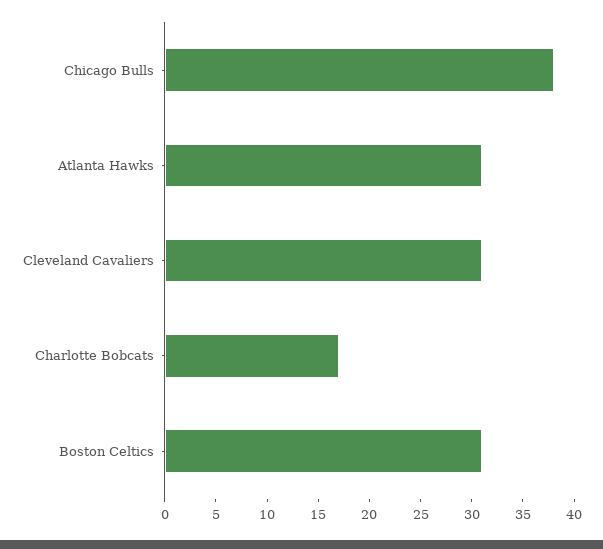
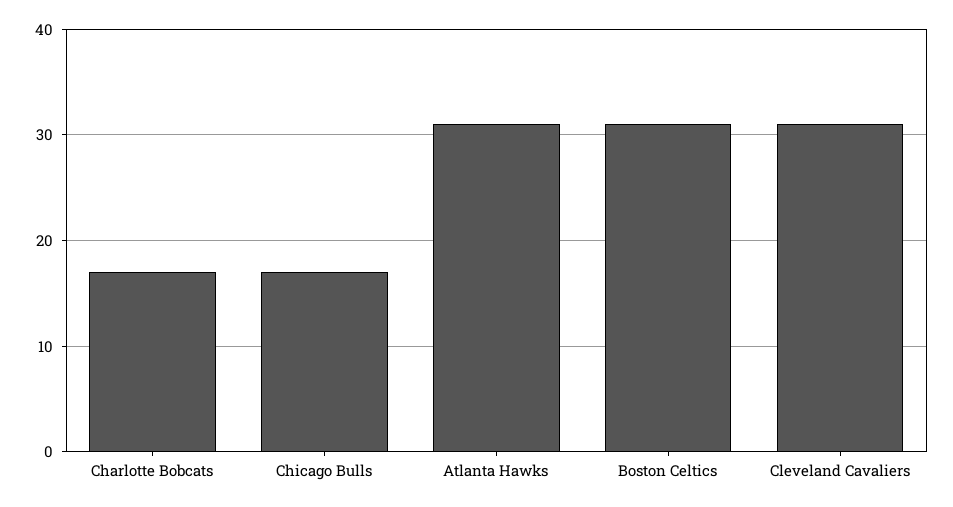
  {
-   "Chicago Bulls": 38,
+   "Chicago Bulls": 17,
    "Atlanta Hawks": 31,
    "Cleveland Cavaliers": 31,
    "Charlotte Bobcats": 17,
    "Boston Celtics": 31
  }

